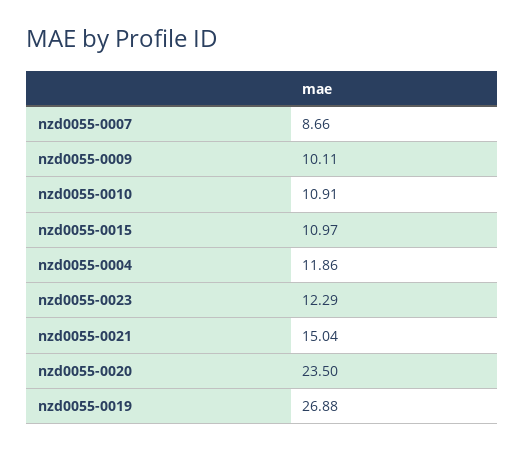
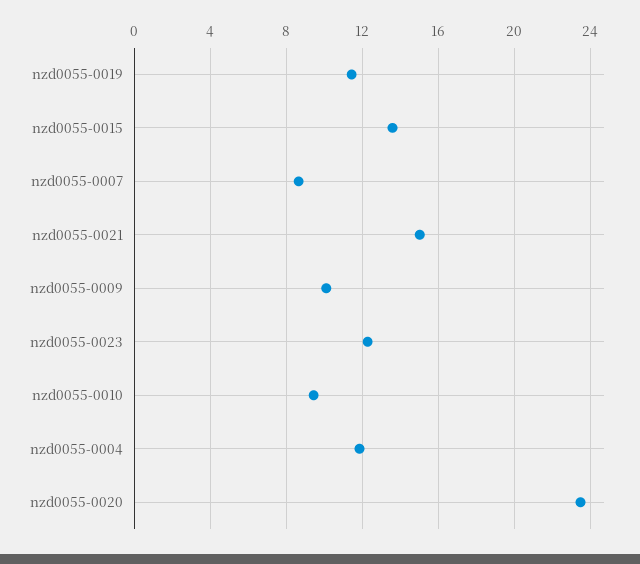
  {
    "nzd0055-0007": 8.66,
    "nzd0055-0009": 10.11,
-   "nzd0055-0010": 10.91,
+   "nzd0055-0010": 9.5,
-   "nzd0055-0015": 10.97,
+   "nzd0055-0015": 13.5,
    "nzd0055-0004": 11.86,
    "nzd0055-0023": 12.29,
    "nzd0055-0021": 15.04,
    "nzd0055-0020": 23.5,
-   "nzd0055-0019": 26.88
+   "nzd0055-0019": 11.5
  }

